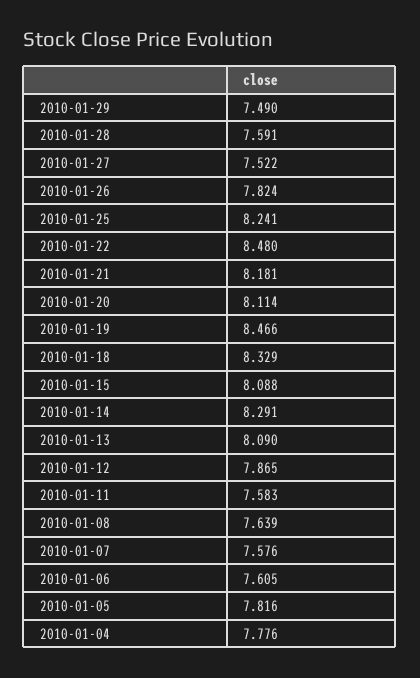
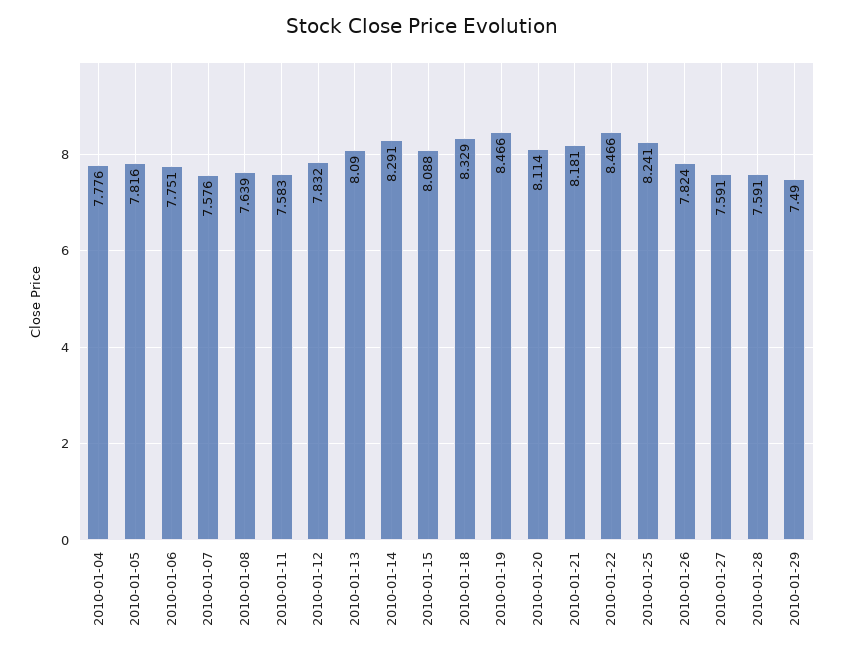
  {
    "2010-01-29": 7.49,
    "2010-01-28": 7.591,
-   "2010-01-27": 7.522,
+   "2010-01-27": 7.591,
    "2010-01-26": 7.824,
    "2010-01-25": 8.241,
-   "2010-01-22": 8.48,
+   "2010-01-22": 8.466,
    "2010-01-21": 8.181,
    "2010-01-20": 8.114,
    "2010-01-19": 8.466,
    "2010-01-18": 8.329,
    "2010-01-15": 8.088,
    "2010-01-14": 8.291,
    "2010-01-13": 8.09,
-   "2010-01-12": 7.865,
+   "2010-01-12": 7.832,
    "2010-01-11": 7.583,
    "2010-01-08": 7.639,
    "2010-01-07": 7.576,
-   "2010-01-06": 7.605,
+   "2010-01-06": 7.751,
    "2010-01-05": 7.816,
    "2010-01-04": 7.776
  }

